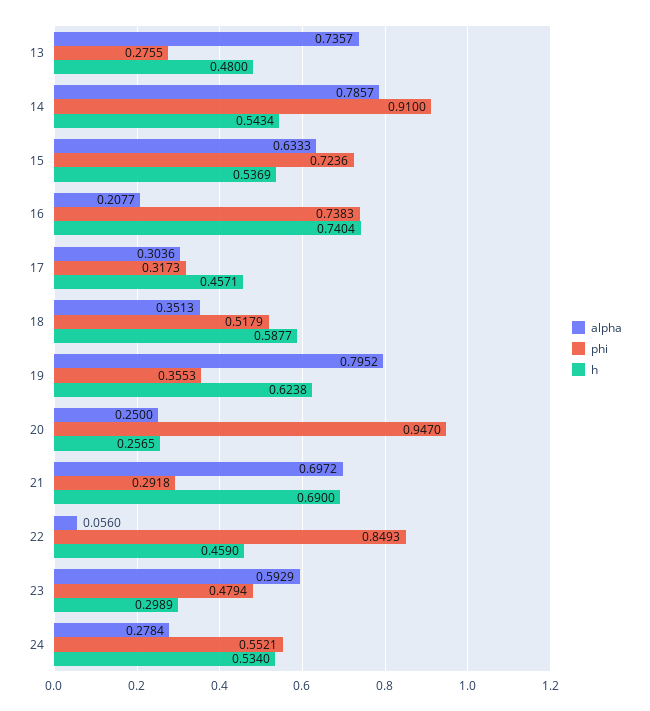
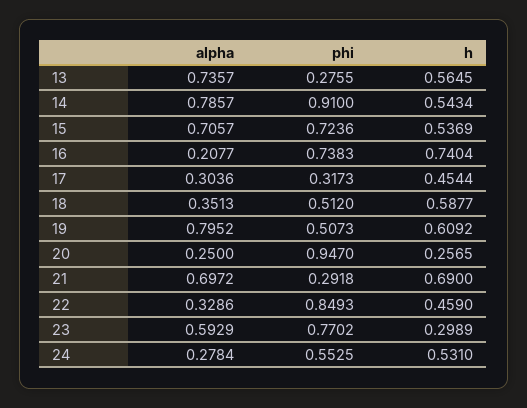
  {
    "alpha": {
      "13": 0.7357,
      "14": 0.7857,
-     "15": 0.6333,
+     "15": 0.7057,
      "16": 0.2077,
      "17": 0.3036,
      "18": 0.3513,
      "19": 0.7952,
      "20": 0.25,
      "21": 0.6972,
-     "22": 0.056,
+     "22": 0.3286,
      "23": 0.5929,
      "24": 0.2784
    },
    "phi": {
      "13": 0.2755,
      "14": 0.91,
      "15": 0.7236,
      "16": 0.7383,
      "17": 0.3173,
-     "18": 0.5179,
+     "18": 0.512,
-     "19": 0.3553,
+     "19": 0.5073,
      "20": 0.947,
      "21": 0.2918,
      "22": 0.8493,
-     "23": 0.4794,
+     "23": 0.7702,
-     "24": 0.5521
+     "24": 0.5525
    },
    "h": {
-     "13": 0.48,
+     "13": 0.5645,
      "14": 0.5434,
      "15": 0.5369,
      "16": 0.7404,
-     "17": 0.4571,
+     "17": 0.4544,
      "18": 0.5877,
-     "19": 0.6238,
+     "19": 0.6092,
      "20": 0.2565,
      "21": 0.69,
      "22": 0.459,
      "23": 0.2989,
-     "24": 0.534
+     "24": 0.531
    }
  }

